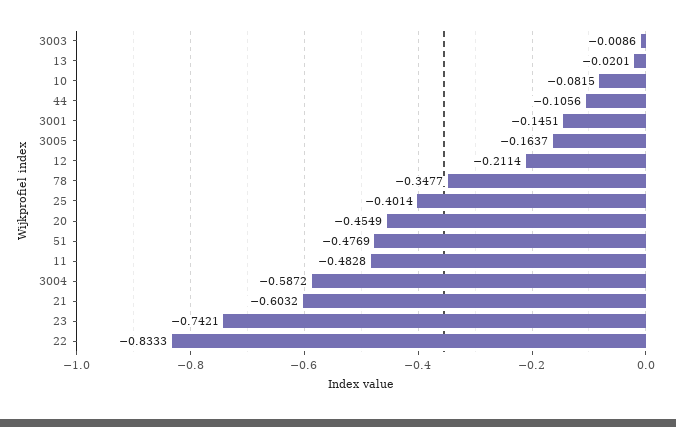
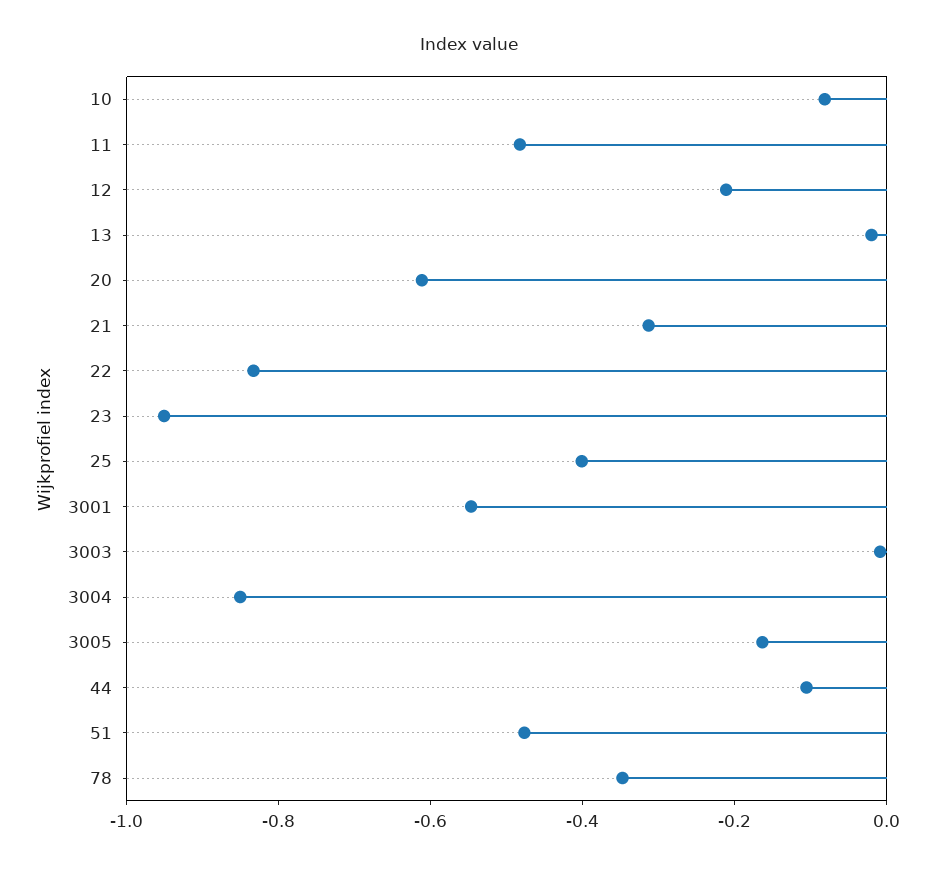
  {
    "3003": -0.0086,
    "13": -0.0201,
    "10": -0.0815,
    "44": -0.1056,
-   "3001": -0.1451,
+   "3001": -0.55,
    "3005": -0.1637,
    "12": -0.2114,
    "78": -0.3477,
    "25": -0.4014,
-   "20": -0.4549,
+   "20": -0.6,
    "51": -0.4769,
    "11": -0.4828,
-   "3004": -0.5872,
+   "3004": -0.85,
-   "21": -0.6032,
+   "21": -0.3,
-   "23": -0.7421,
+   "23": -0.95,
    "22": -0.8333
  }

